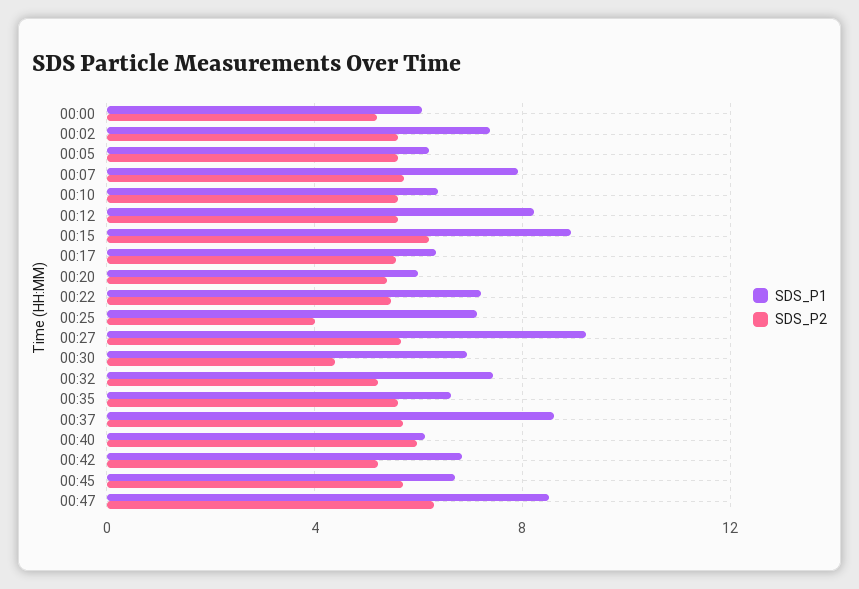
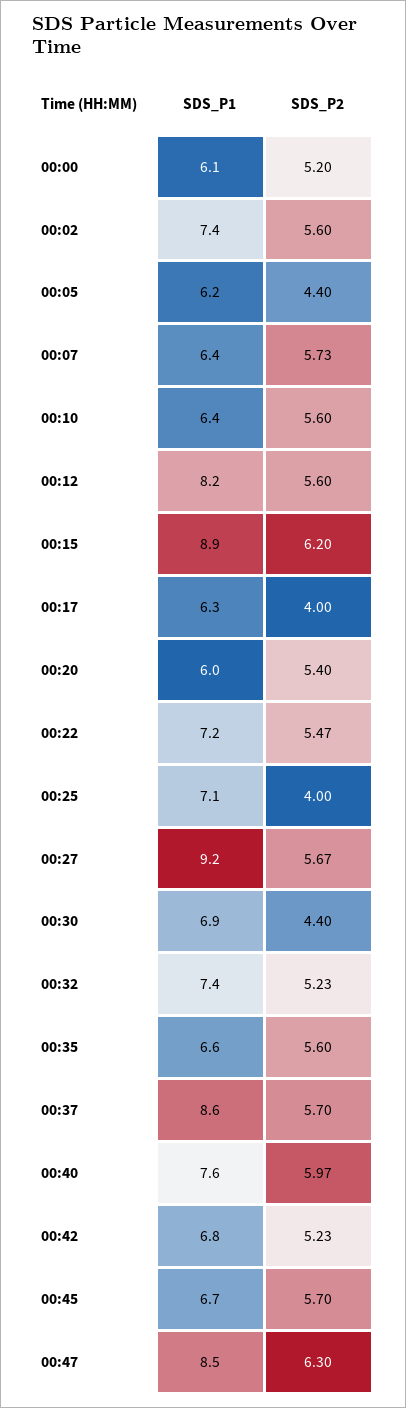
  {
    "SDS_P1": {
      "00:00": 6.1,
      "00:02": 7.4,
      "00:05": 6.2,
-     "00:07": 8,
+     "00:07": 6.4,
      "00:10": 6.4,
      "00:12": 8.2,
      "00:15": 8.9,
      "00:17": 6.3,
      "00:20": 6,
      "00:22": 7.2,
      "00:25": 7.1,
      "00:27": 9.2,
      "00:30": 6.9,
      "00:32": 7.4,
      "00:35": 6.6,
      "00:37": 8.6,
-     "00:40": 6,
+     "00:40": 7.6,
      "00:42": 6.8,
      "00:45": 6.7,
      "00:47": 8.5
    },
    "SDS_P2": {
      "00:00": 5.2,
      "00:02": 5.6,
-     "00:05": 5.5,
+     "00:05": 4.4,
      "00:07": 5.73,
      "00:10": 5.6,
      "00:12": 5.6,
      "00:15": 6.2,
-     "00:17": 5.5,
+     "00:17": 4,
      "00:20": 5.4,
      "00:22": 5.47,
      "00:25": 4,
      "00:27": 5.67,
      "00:30": 4.4,
      "00:32": 5.23,
      "00:35": 5.6,
      "00:37": 5.7,
      "00:40": 5.97,
      "00:42": 5.23,
      "00:45": 5.7,
      "00:47": 6.3
    }
  }

